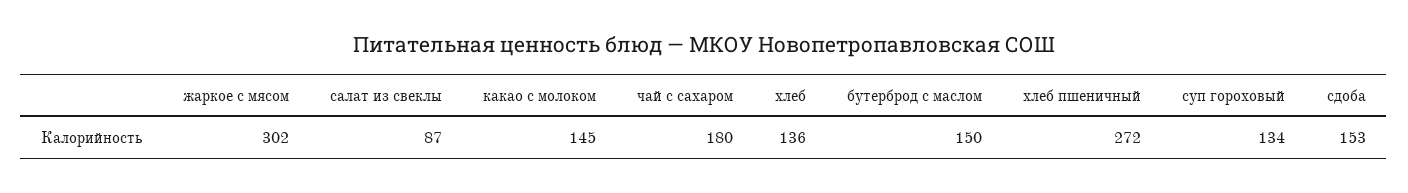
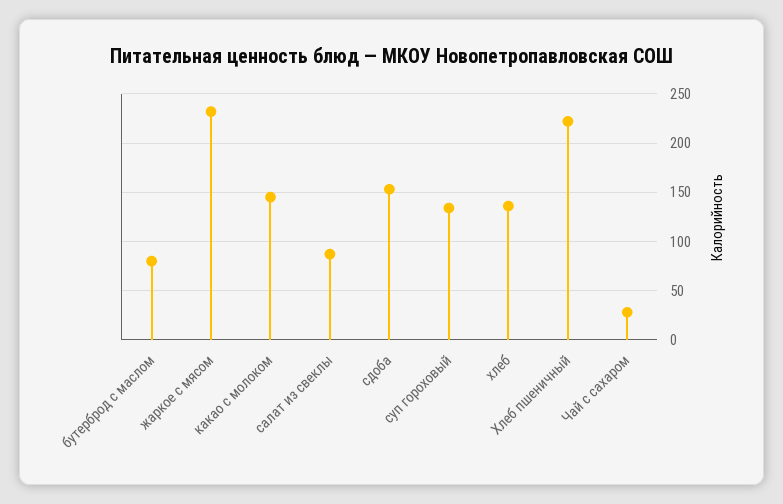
  {
-   "жаркое с мясом": 302,
+   "жаркое с мясом": 230,
    "салат из свеклы": 87,
    "какао с молоком": 145,
-   "чай с сахаром": 180,
+   "чай с сахаром": 30,
    "хлеб": 136,
-   "бутерброд с маслом": 150,
+   "бутерброд с маслом": 80,
-   "хлеб пшеничный": 272,
+   "хлеб пшеничный": 220,
    "суп гороховый": 134,
    "сдоба": 153
  }

